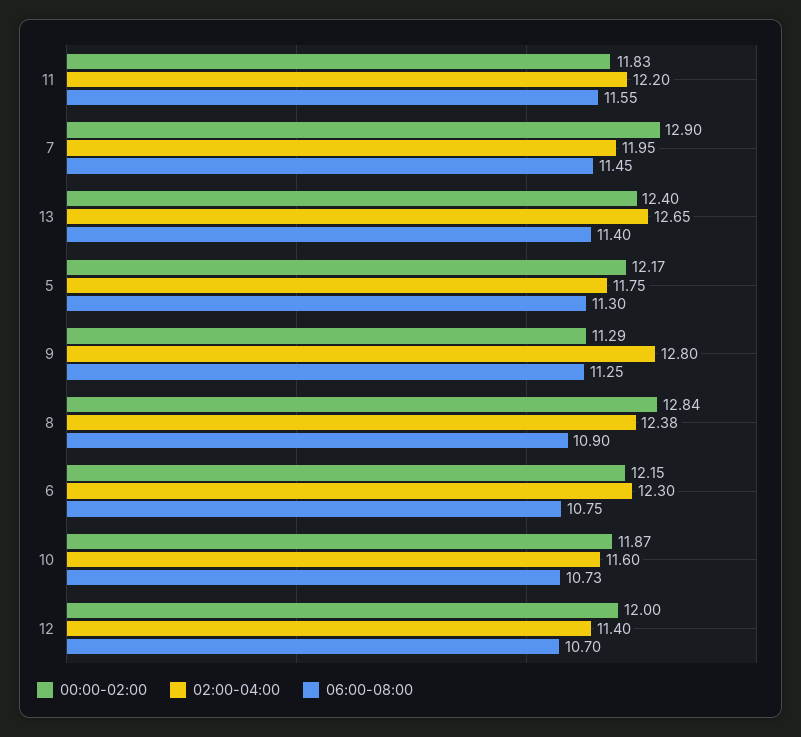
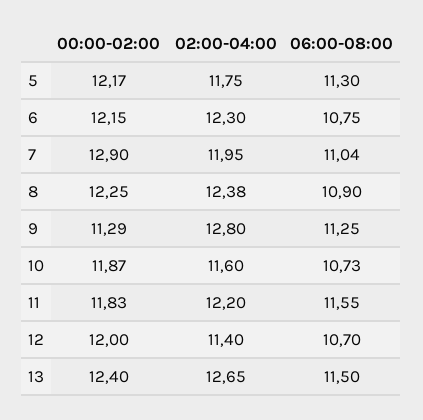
  {
    "00:00-02:00": {
      "11": 11.83,
      "7": 12.9,
      "13": 12.4,
      "5": 12.17,
      "9": 11.29,
-     "8": 12.84,
+     "8": 12.25,
      "6": 12.15,
      "10": 11.87,
      "12": 12
    },
    "02:00-04:00": {
      "11": 12.2,
      "7": 11.95,
      "13": 12.65,
      "5": 11.75,
      "9": 12.8,
      "8": 12.38,
      "6": 12.3,
      "10": 11.6,
      "12": 11.4
    },
    "06:00-08:00": {
      "11": 11.55,
-     "7": 11.45,
+     "7": 11.04,
-     "13": 11.4,
+     "13": 11.5,
      "5": 11.3,
      "9": 11.25,
      "8": 10.9,
      "6": 10.75,
      "10": 10.73,
      "12": 10.7
    }
  }

